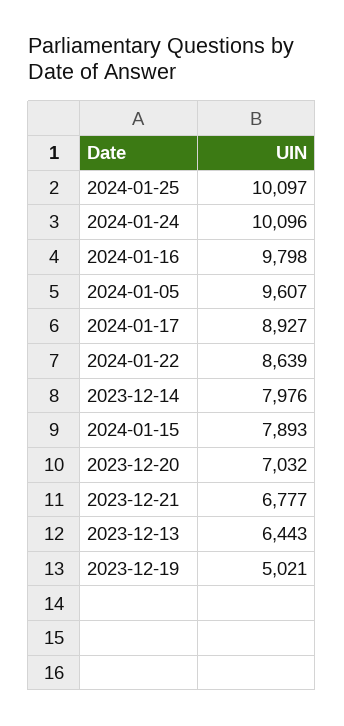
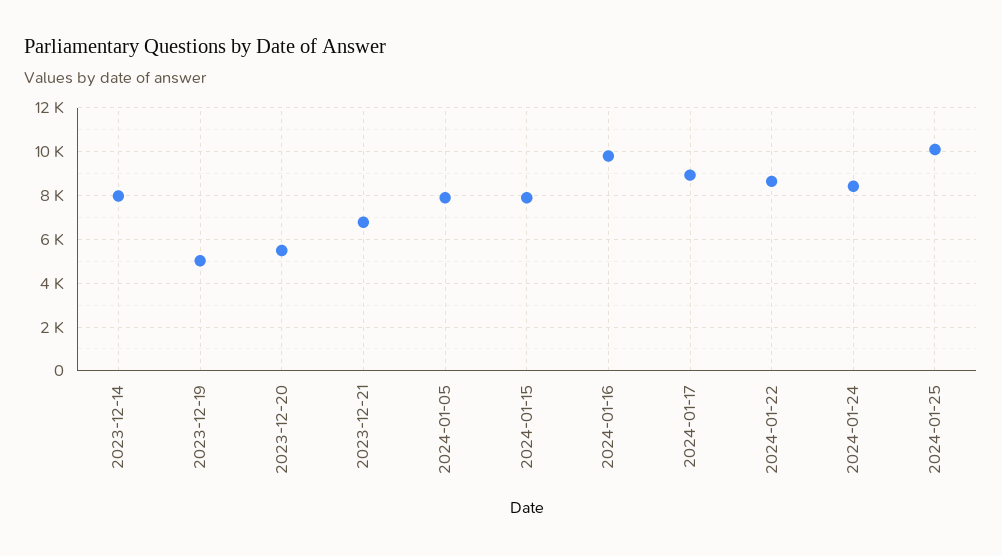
  {
    "2024-01-25": 10097,
-   "2024-01-24": 10096,
+   "2024-01-24": 8500,
    "2024-01-16": 9798,
-   "2024-01-05": 9607,
+   "2024-01-05": 8000,
    "2024-01-17": 8927,
    "2024-01-22": 8639,
    "2023-12-14": 7976,
    "2024-01-15": 7893,
-   "2023-12-20": 7032,
+   "2023-12-20": 5500,
    "2023-12-21": 6777,
-   "2023-12-13": 6443,
    "2023-12-19": 5021
  }

